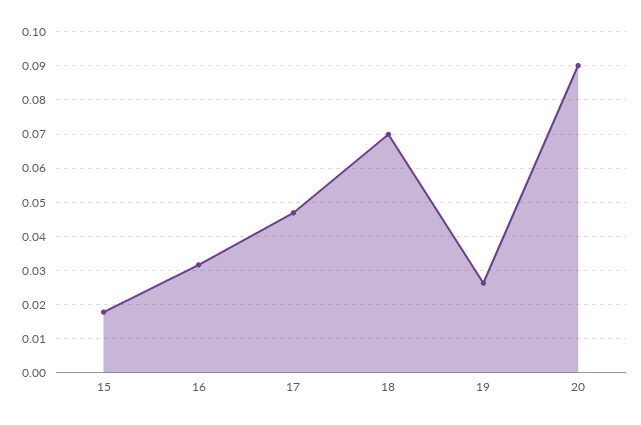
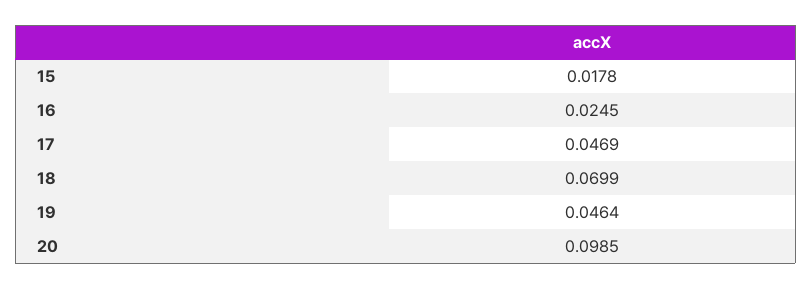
  {
    "15": 0.0178,
-   "16": 0.032,
+   "16": 0.0245,
    "17": 0.0469,
    "18": 0.0699,
-   "19": 0.026,
+   "19": 0.0464,
-   "20": 0.09
+   "20": 0.0985
  }

